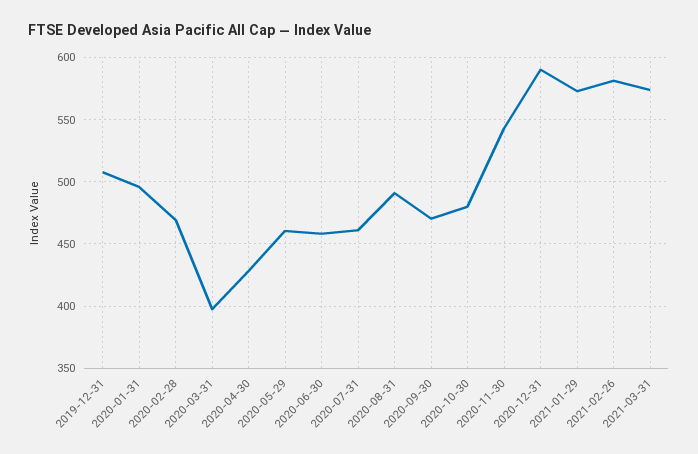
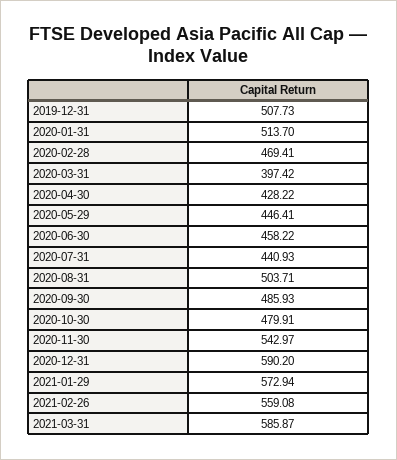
  {
    "2019-12-31": 507.73,
-   "2020-01-31": 495,
+   "2020-01-31": 513.7,
    "2020-02-28": 469.41,
    "2020-03-31": 397.42,
    "2020-04-30": 428.22,
-   "2020-05-29": 460,
+   "2020-05-29": 446.41,
    "2020-06-30": 458.22,
-   "2020-07-31": 460,
+   "2020-07-31": 440.93,
-   "2020-08-31": 490,
+   "2020-08-31": 503.71,
-   "2020-09-30": 470,
+   "2020-09-30": 485.93,
    "2020-10-30": 479.91,
    "2020-11-30": 542.97,
    "2020-12-31": 590.2,
    "2021-01-29": 572.94,
-   "2021-02-26": 580,
+   "2021-02-26": 559.08,
-   "2021-03-31": 575
+   "2021-03-31": 585.87
  }

